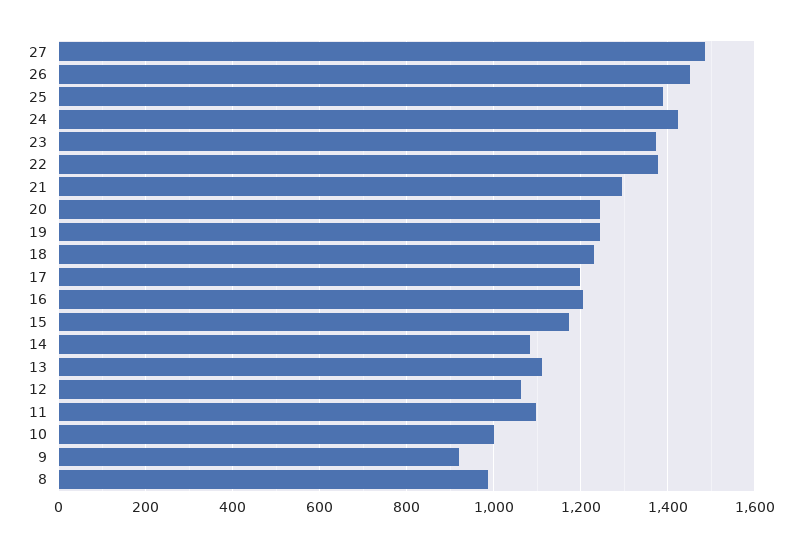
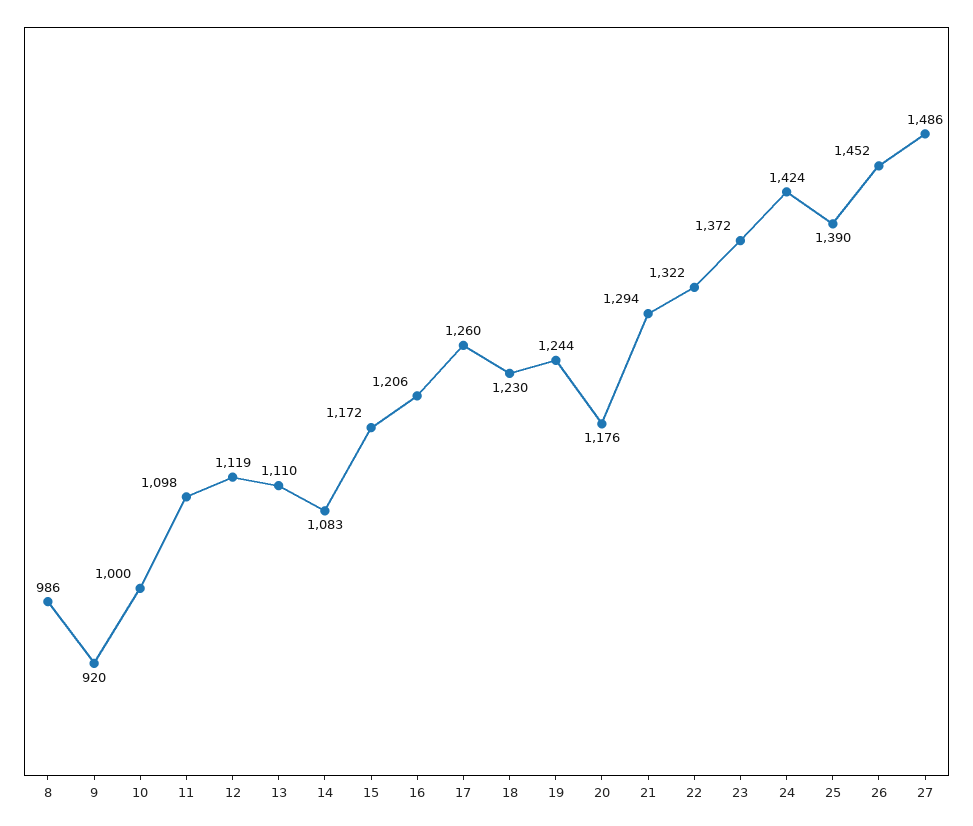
  {
    "27": 1486,
    "26": 1452,
    "25": 1390,
    "24": 1424,
    "23": 1372,
-   "22": 1380,
+   "22": 1322,
    "21": 1294,
-   "20": 1240,
+   "20": 1176,
    "19": 1244,
    "18": 1230,
-   "17": 1200,
+   "17": 1260,
    "16": 1206,
    "15": 1172,
    "14": 1083,
    "13": 1110,
-   "12": 1060,
+   "12": 1119,
    "11": 1098,
    "10": 1000,
    "9": 920,
    "8": 986
  }

